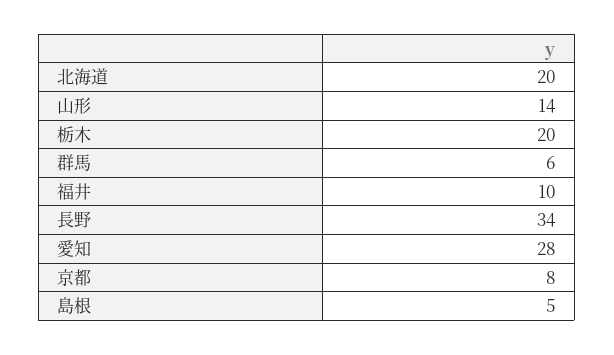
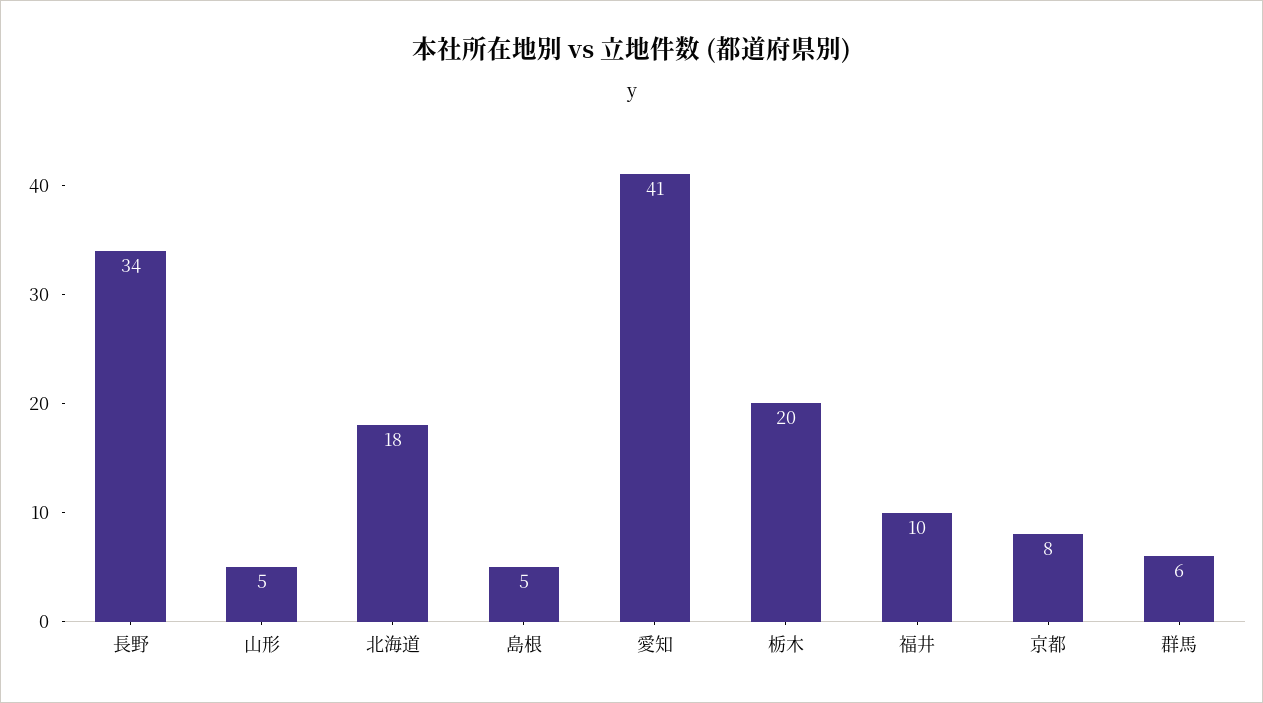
  {
-   "北海道": 20,
+   "北海道": 18,
-   "山形": 14,
+   "山形": 5,
    "栃木": 20,
    "群馬": 6,
    "福井": 10,
    "長野": 34,
-   "愛知": 28,
+   "愛知": 41,
    "京都": 8,
    "島根": 5
  }

